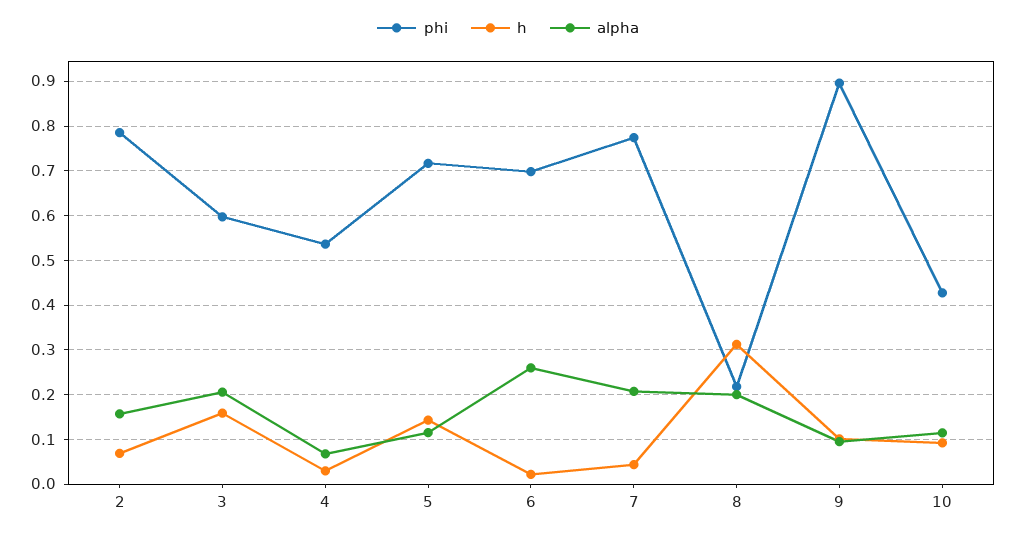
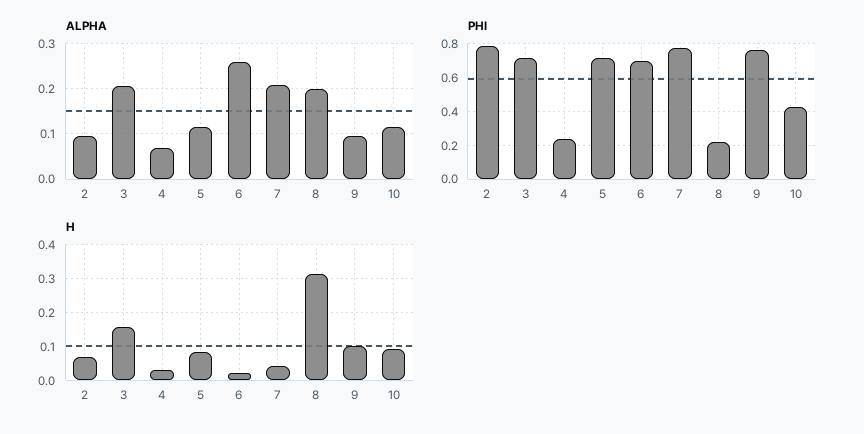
  {
    "phi": {
      "2": 0.78,
-     "3": 0.6,
+     "3": 0.7,
-     "4": 0.54,
+     "4": 0.25,
      "5": 0.72,
      "6": 0.7,
      "7": 0.78,
      "8": 0.22,
-     "9": 0.9,
+     "9": 0.75,
      "10": 0.42
    },
    "h": {
      "2": 0.06,
      "3": 0.16,
      "4": 0.02,
-     "5": 0.14,
+     "5": 0.08,
      "6": 0.02,
      "7": 0.04,
      "8": 0.32,
      "9": 0.1,
      "10": 0.1
    },
    "alpha": {
-     "2": 0.16,
+     "2": 0.1,
      "3": 0.2,
      "4": 0.06,
      "5": 0.12,
      "6": 0.26,
      "7": 0.2,
      "8": 0.2,
      "9": 0.1,
      "10": 0.12
    }
  }

